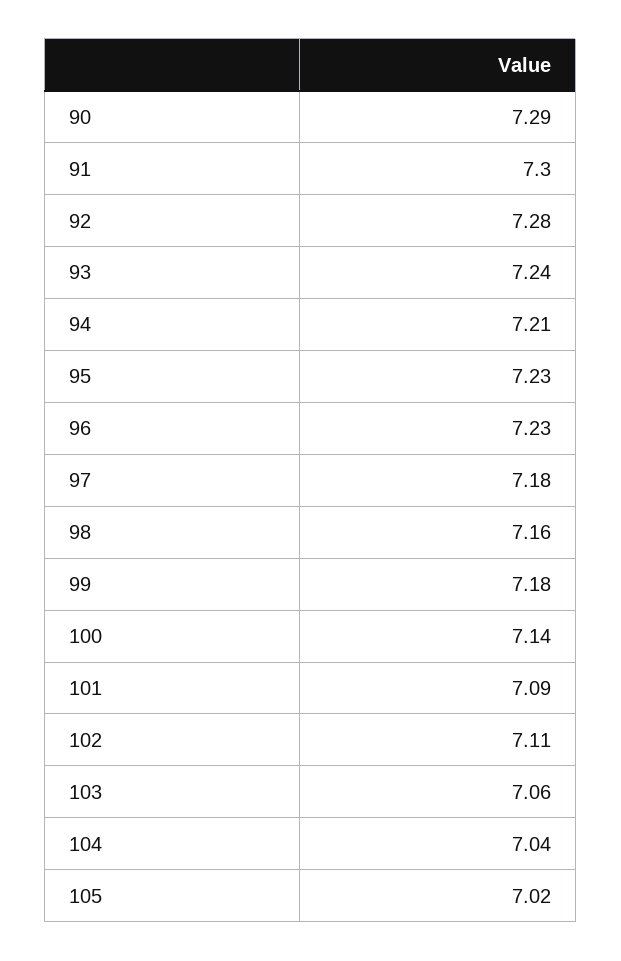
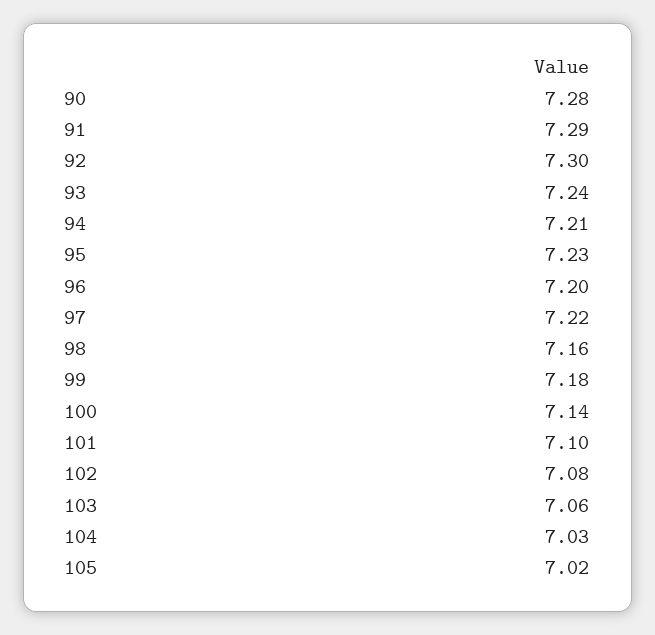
  {
-   "90": 7.29,
+   "90": 7.28,
-   "91": 7.3,
+   "91": 7.29,
-   "92": 7.28,
+   "92": 7.3,
    "93": 7.24,
    "94": 7.21,
    "95": 7.23,
-   "96": 7.23,
+   "96": 7.2,
-   "97": 7.18,
+   "97": 7.22,
    "98": 7.16,
    "99": 7.18,
    "100": 7.14,
-   "101": 7.09,
+   "101": 7.1,
-   "102": 7.11,
+   "102": 7.08,
    "103": 7.06,
-   "104": 7.04,
+   "104": 7.03,
    "105": 7.02
  }

